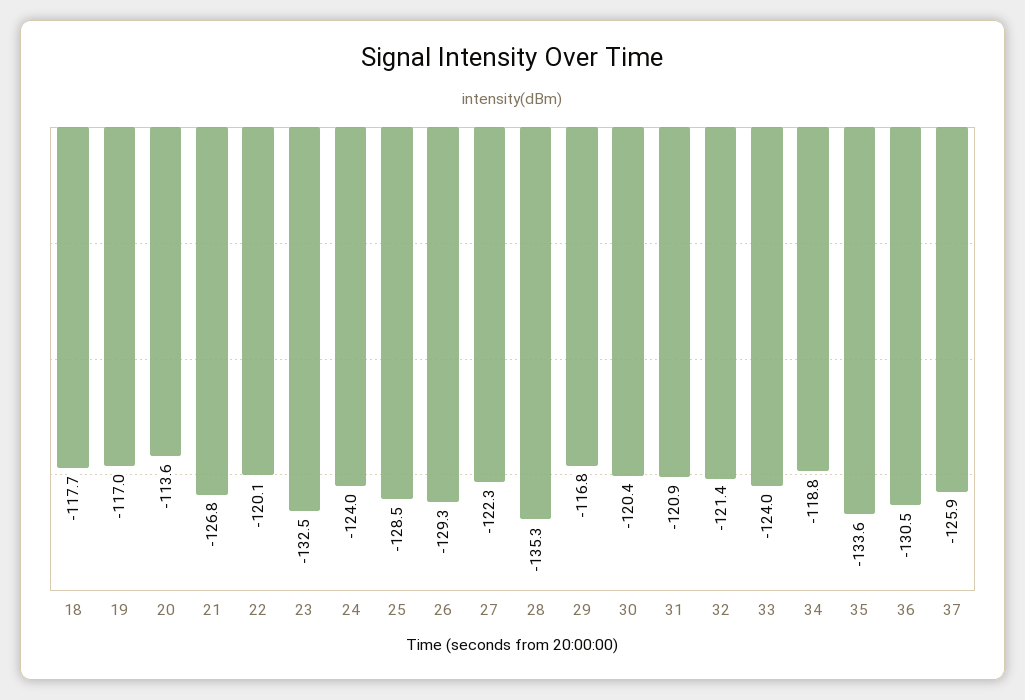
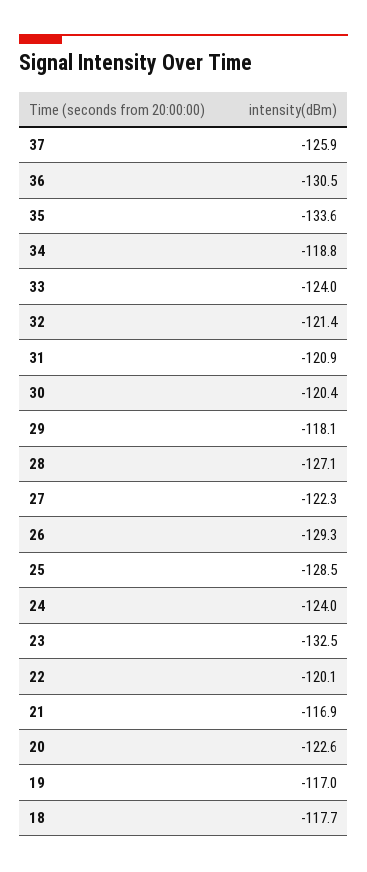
  {
    "18": -117.7,
    "19": -117,
-   "20": -113.6,
+   "20": -122.6,
-   "21": -126.8,
+   "21": -116.9,
    "22": -120.1,
    "23": -132.5,
    "24": -124,
    "25": -128.5,
    "26": -129.3,
    "27": -122.3,
-   "28": -135.3,
+   "28": -127.1,
-   "29": -116.8,
+   "29": -118.1,
    "30": -120.4,
    "31": -120.9,
    "32": -121.4,
    "33": -124,
    "34": -118.8,
    "35": -133.6,
    "36": -130.5,
    "37": -125.9
  }

